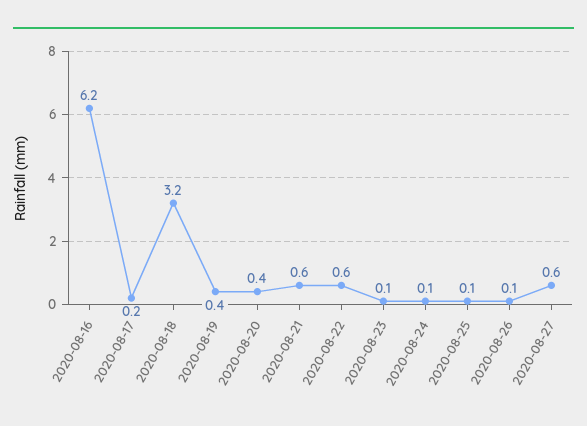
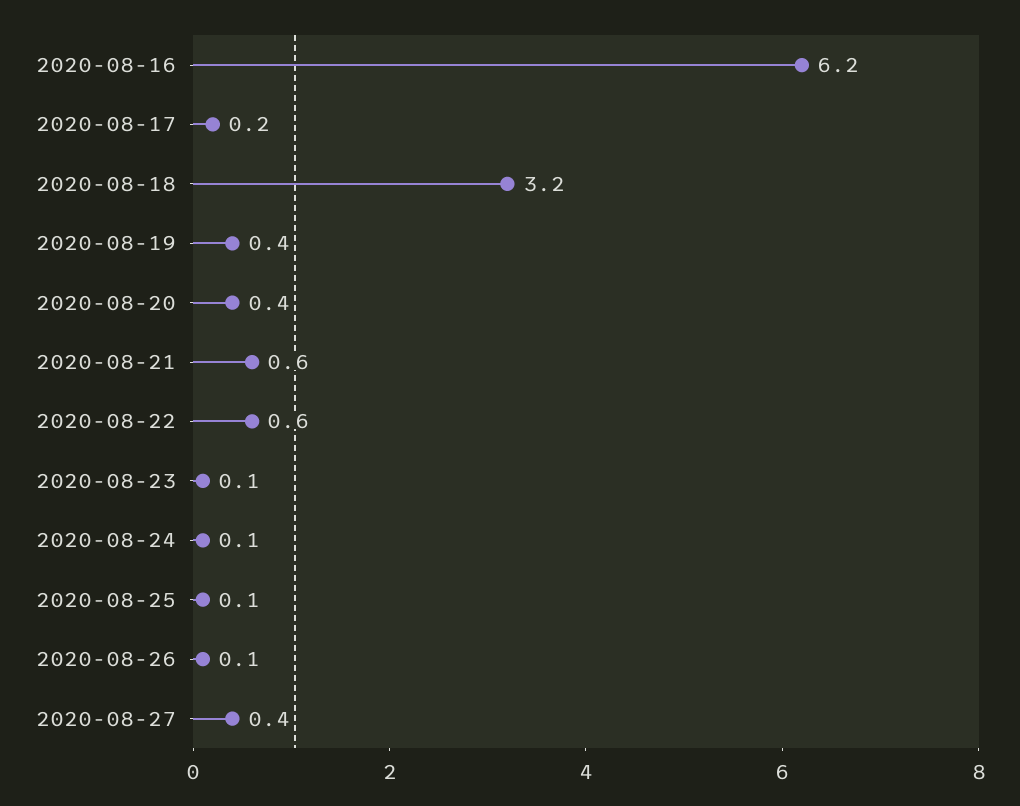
  {
    "2020-08-16": 6.2,
    "2020-08-17": 0.2,
    "2020-08-18": 3.2,
    "2020-08-19": 0.4,
    "2020-08-20": 0.4,
    "2020-08-21": 0.6,
    "2020-08-22": 0.6,
    "2020-08-23": 0.1,
    "2020-08-24": 0.1,
    "2020-08-25": 0.1,
    "2020-08-26": 0.1,
-   "2020-08-27": 0.6
+   "2020-08-27": 0.4
  }

